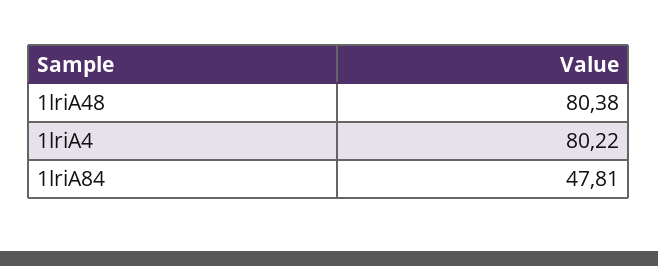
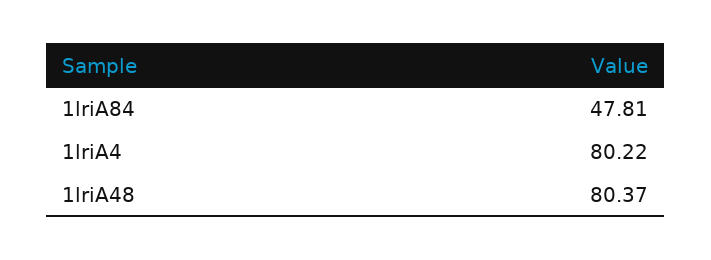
  {
-   "1lriA48": 80.38,
+   "1lriA48": 80.37,
    "1lriA4": 80.22,
    "1lriA84": 47.81
  }

